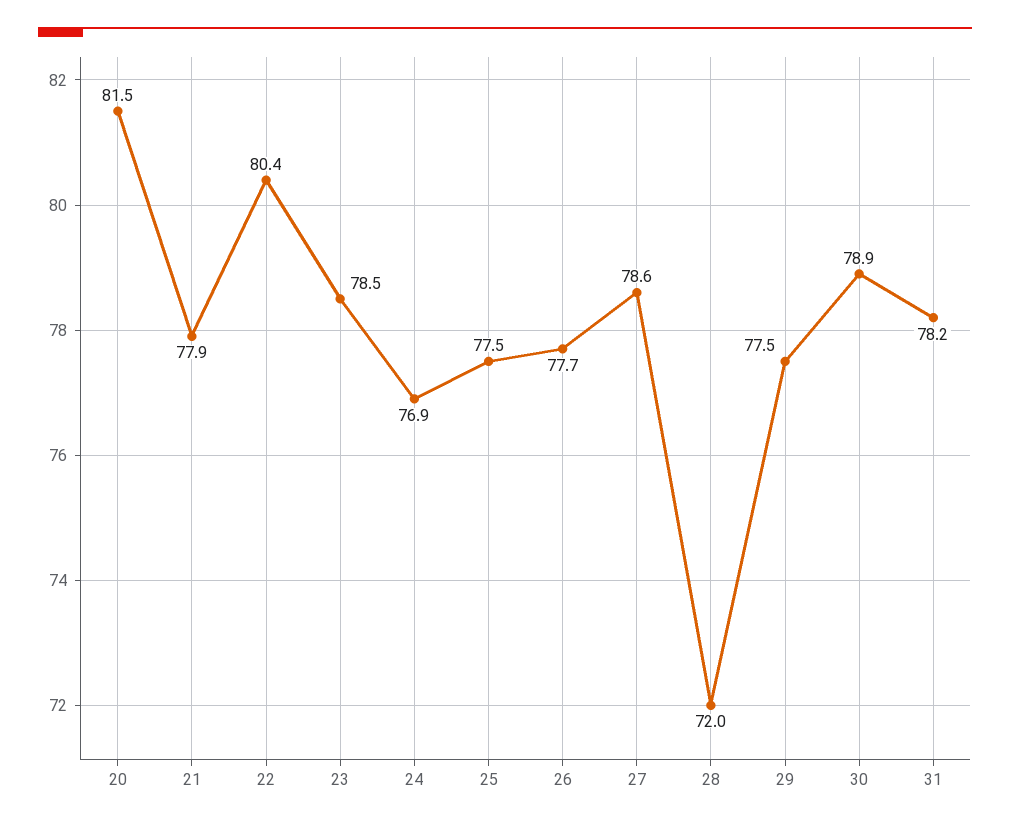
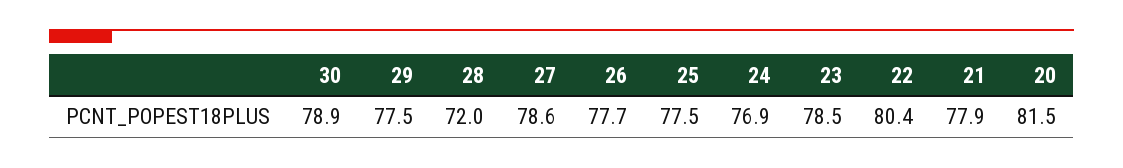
  {
    "20": 81.5,
    "21": 77.9,
    "22": 80.4,
    "23": 78.5,
    "24": 76.9,
    "25": 77.5,
    "26": 77.7,
    "27": 78.6,
    "28": 72,
    "29": 77.5,
-   "30": 78.9,
+   "30": 78.9
-   "31": 78.2
  }

